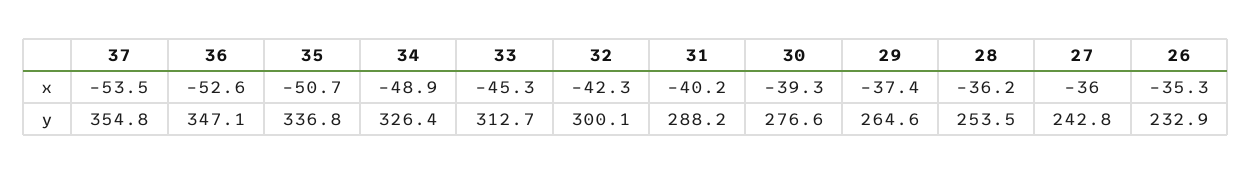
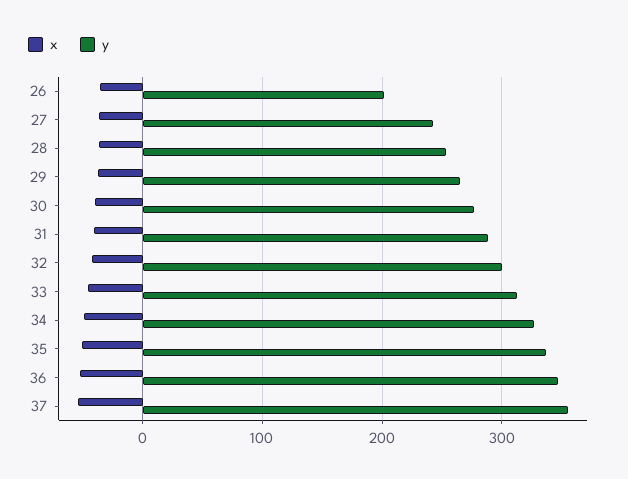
  {
    "x": {
      "37": -53.5,
      "36": -52.6,
      "35": -50.7,
      "34": -48.9,
      "33": -45.3,
      "32": -42.3,
      "31": -40.2,
      "30": -39.3,
      "29": -37.4,
      "28": -36.2,
      "27": -36,
      "26": -35.3
    },
    "y": {
      "37": 354.8,
      "36": 347.1,
      "35": 336.8,
      "34": 326.4,
      "33": 312.7,
      "32": 300.1,
      "31": 288.2,
      "30": 276.6,
      "29": 264.6,
      "28": 253.5,
      "27": 242.8,
-     "26": 232.9
+     "26": 200
    }
  }

